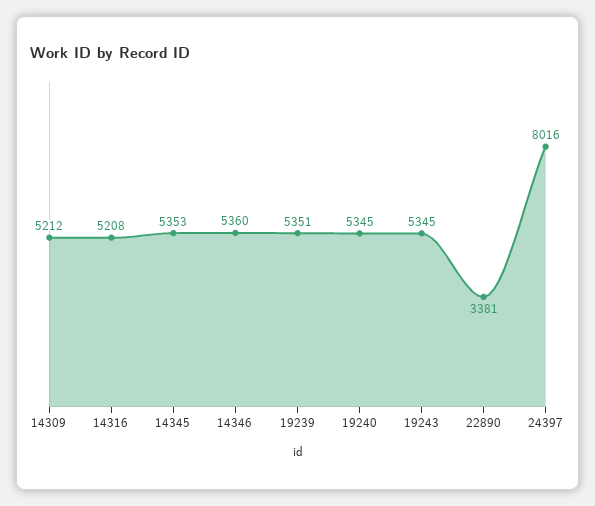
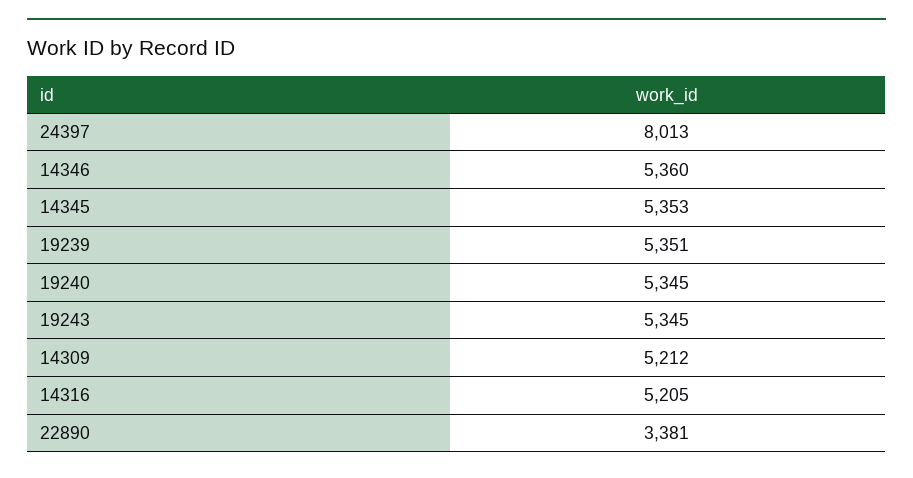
  {
    "14309": 5212,
-   "14316": 5208,
+   "14316": 5205,
    "14345": 5353,
    "14346": 5360,
    "19239": 5351,
    "19240": 5345,
    "19243": 5345,
    "22890": 3381,
-   "24397": 8016
+   "24397": 8013
  }

